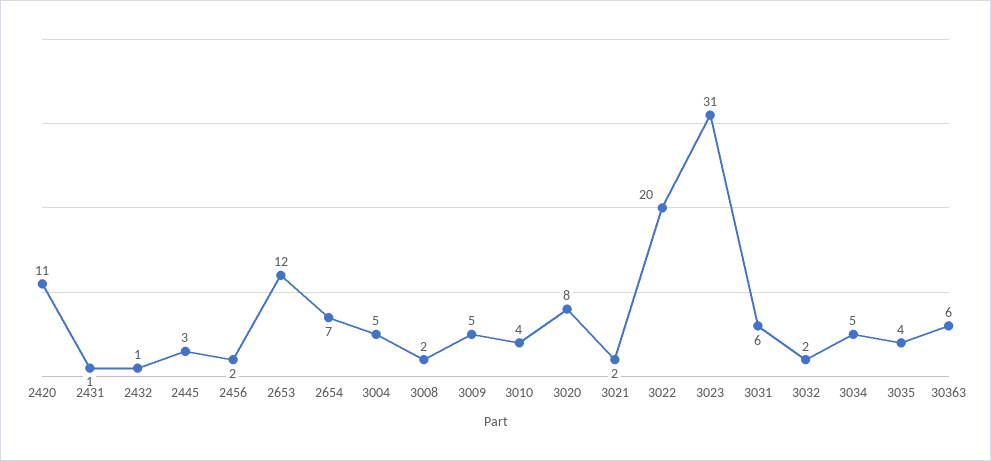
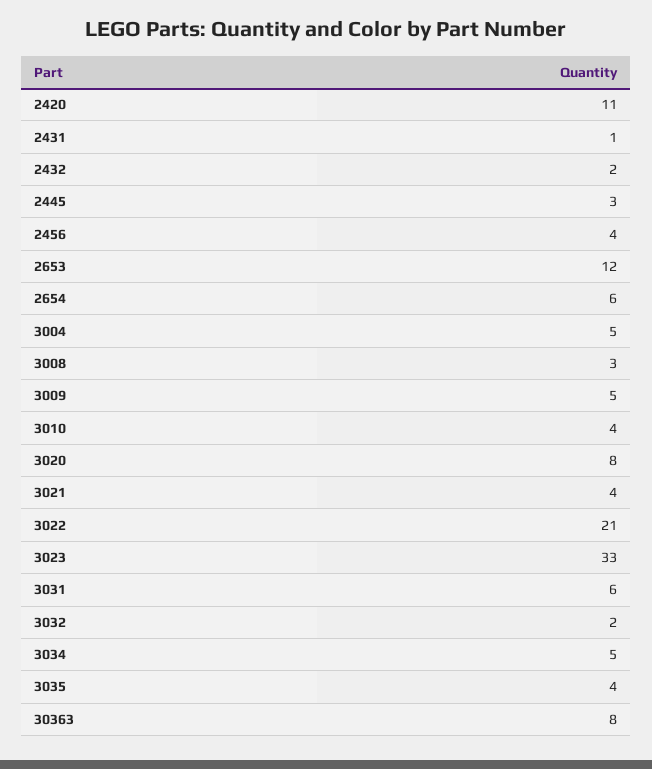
  {
    "2420": 11,
    "2431": 1,
-   "2432": 1,
+   "2432": 2,
    "2445": 3,
-   "2456": 2,
+   "2456": 4,
    "2653": 12,
-   "2654": 7,
+   "2654": 6,
    "3004": 5,
-   "3008": 2,
+   "3008": 3,
    "3009": 5,
    "3010": 4,
    "3020": 8,
-   "3021": 2,
+   "3021": 4,
-   "3022": 20,
+   "3022": 21,
-   "3023": 31,
+   "3023": 33,
    "3031": 6,
    "3032": 2,
    "3034": 5,
    "3035": 4,
-   "30363": 6
+   "30363": 8
  }

